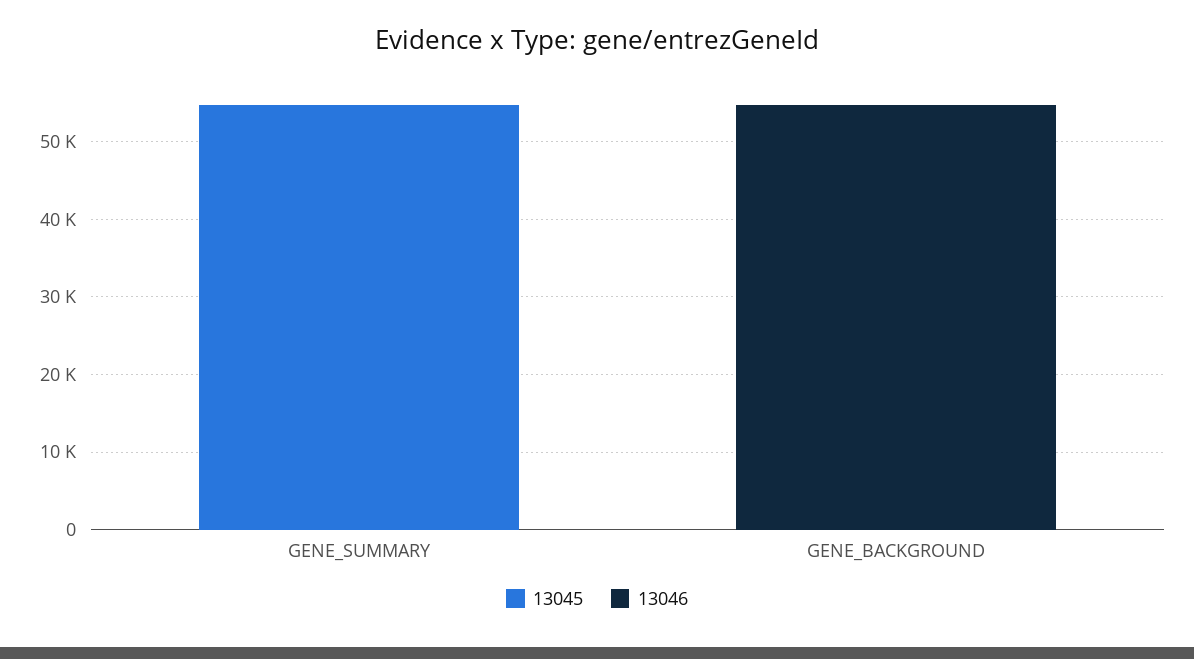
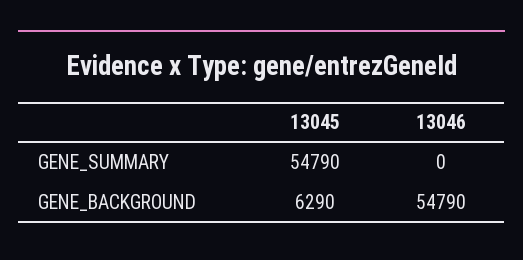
  {
    "13045": {
      "GENE_SUMMARY": 54790,
-     "GENE_BACKGROUND": 0
+     "GENE_BACKGROUND": 6290
    },
    "13046": {
      "GENE_SUMMARY": 0,
      "GENE_BACKGROUND": 54790
    }
  }

